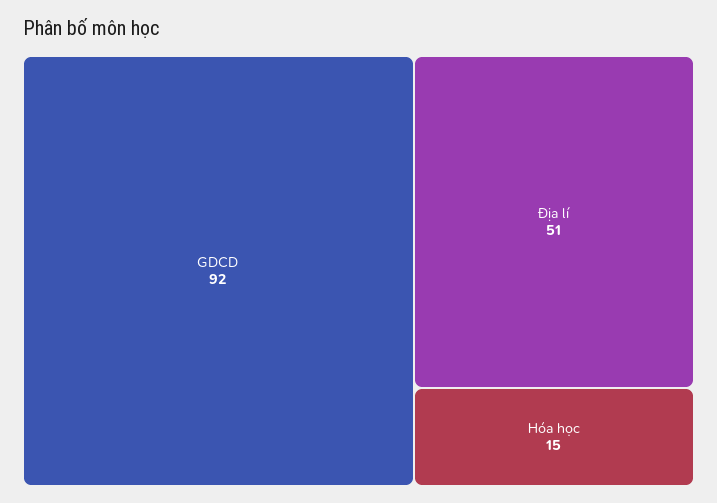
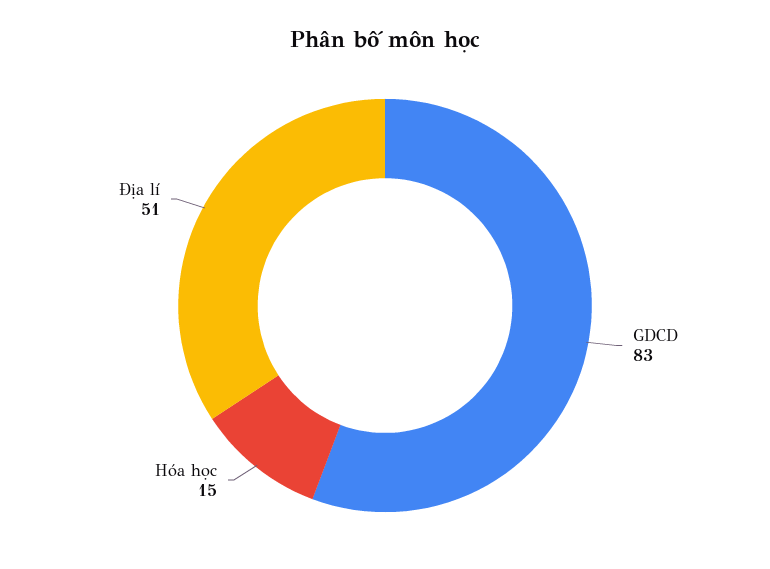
  {
-   "GDCD": 92,
+   "GDCD": 83,
    "Địa lí": 51,
    "Hóa học": 15
  }

